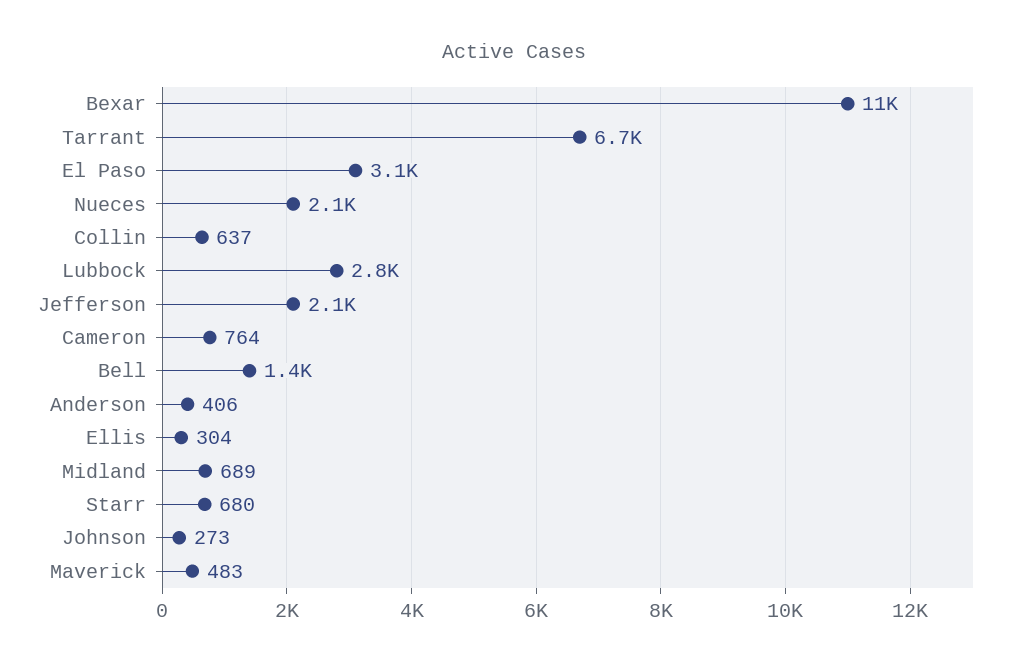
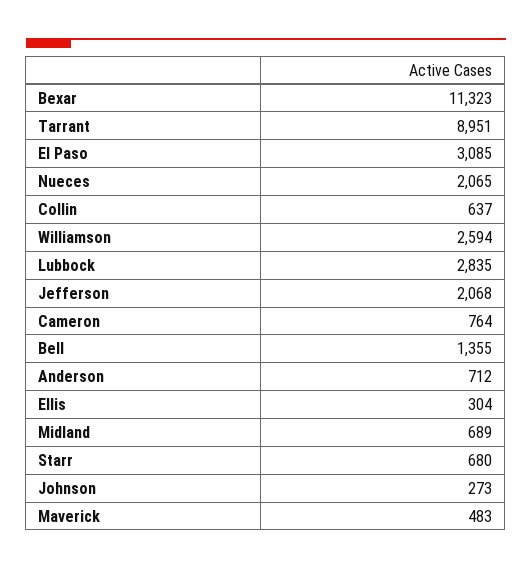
  {
    "Bexar": 11323,
-   "Tarrant": 6700,
+   "Tarrant": 8951,
    "El Paso": 3085,
    "Nueces": 2065,
    "Collin": 637,
    "Lubbock": 2835,
    "Jefferson": 2068,
    "Cameron": 764,
    "Bell": 1355,
-   "Anderson": 406,
+   "Anderson": 712,
    "Ellis": 304,
    "Midland": 689,
    "Starr": 680,
    "Johnson": 273,
-   "Maverick": 483
+   "Maverick": 483,
+   "Williamson": 2594
  }

